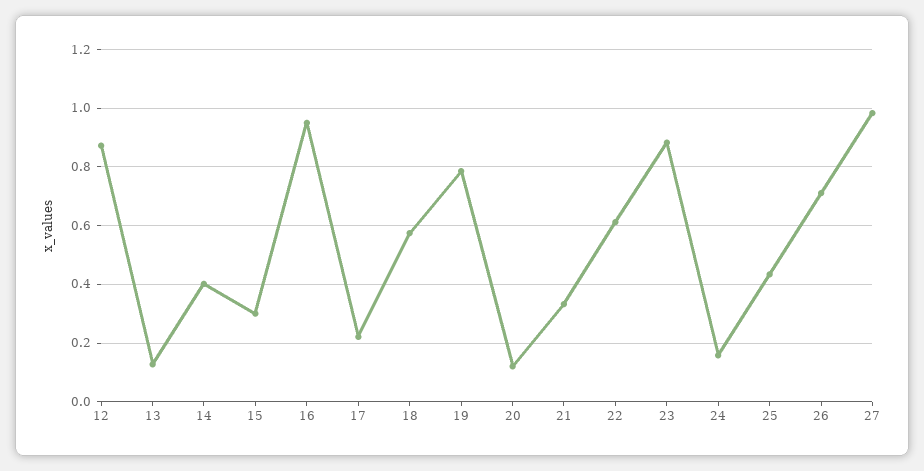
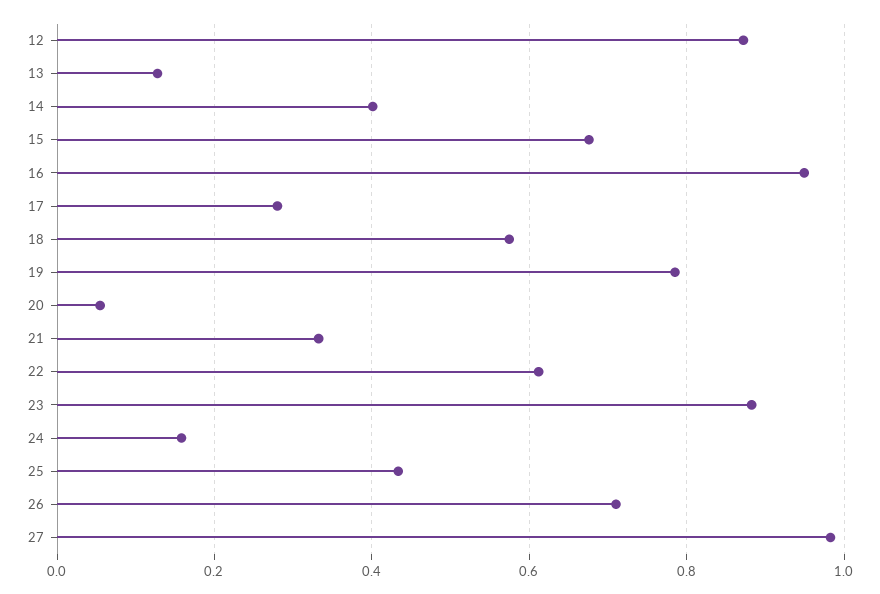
  {
    "12": 0.88,
    "13": 0.12,
    "14": 0.4,
-   "15": 0.3,
+   "15": 0.68,
    "16": 0.94,
-   "17": 0.225,
+   "17": 0.28,
    "18": 0.58,
    "19": 0.78,
-   "20": 0.125,
+   "20": 0.06,
    "21": 0.34,
    "22": 0.62,
    "23": 0.88,
    "24": 0.16,
    "25": 0.44,
    "26": 0.72,
    "27": 0.98
  }

